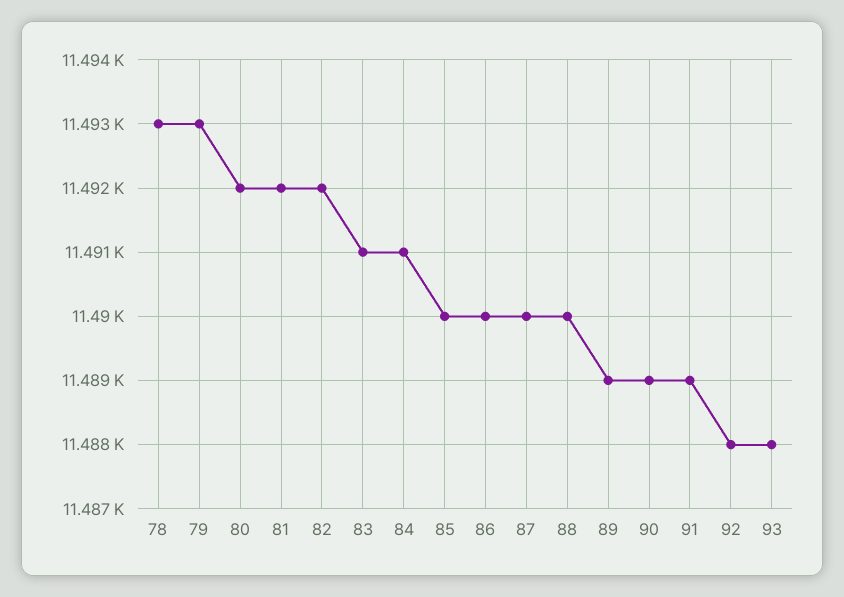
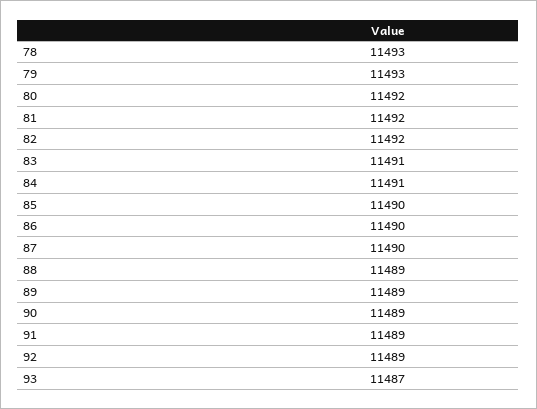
  {
    "78": 11493,
    "79": 11493,
    "80": 11492,
    "81": 11492,
    "82": 11492,
    "83": 11491,
    "84": 11491,
    "85": 11490,
    "86": 11490,
    "87": 11490,
-   "88": 11490,
+   "88": 11489,
    "89": 11489,
    "90": 11489,
    "91": 11489,
-   "92": 11488,
+   "92": 11489,
-   "93": 11488
+   "93": 11487
  }

